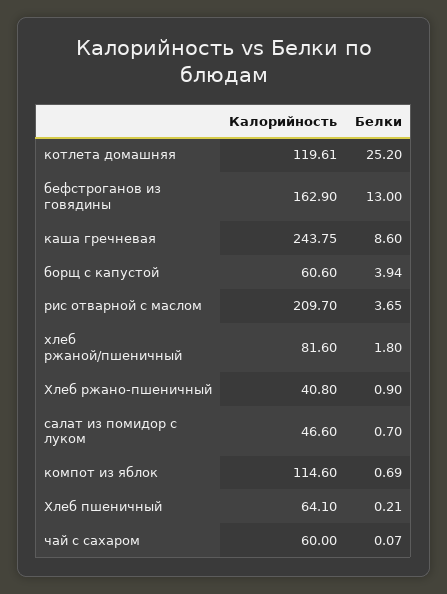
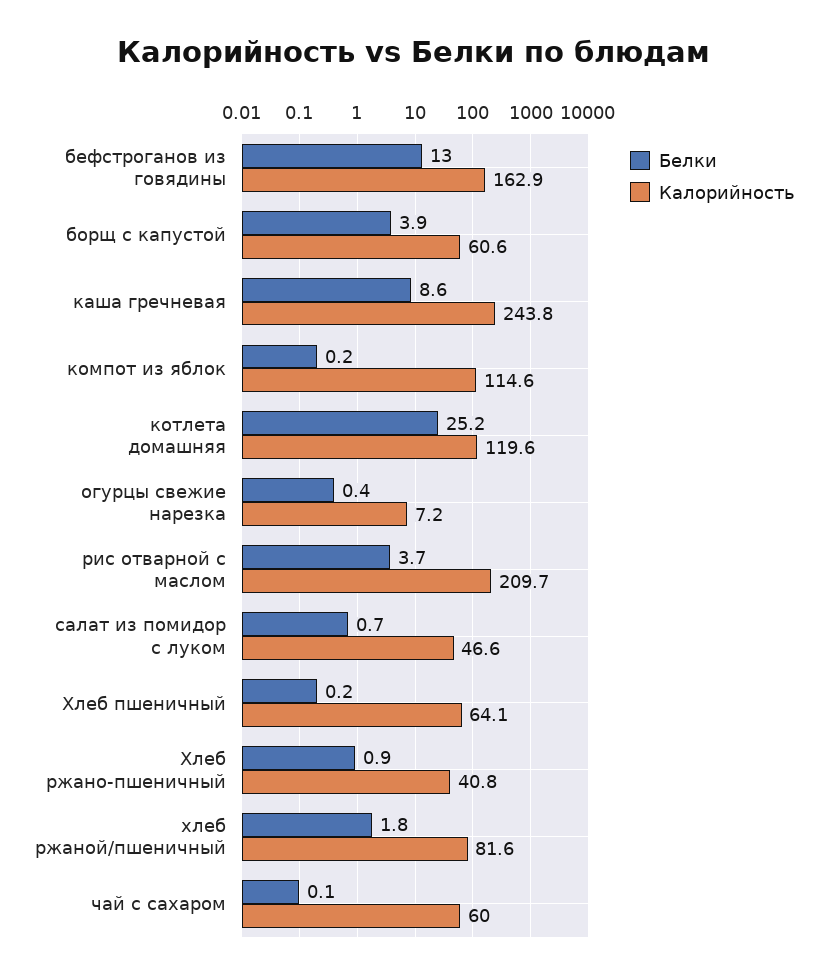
  {
    "Калорийность": {
      "котлета домашняя": 119.61,
      "бефстроганов из говядины": 162.9,
      "каша гречневая": 243.75,
      "борщ с капустой": 60.6,
      "рис отварной с маслом": 209.7,
      "хлеб ржаной/пшеничный": 81.6,
      "Хлеб ржано-пшеничный": 40.8,
      "салат из помидор с луком": 46.6,
      "компот из яблок": 114.6,
      "Хлеб пшеничный": 64.1,
-     "чай с сахаром": 60
+     "чай с сахаром": 60,
+     "огурцы свежие нарезка": 7.2
    },
    "Белки": {
      "котлета домашняя": 25.2,
      "бефстроганов из говядины": 13,
      "каша гречневая": 8.6,
      "борщ с капустой": 3.94,
      "рис отварной с маслом": 3.65,
      "хлеб ржаной/пшеничный": 1.8,
      "Хлеб ржано-пшеничный": 0.9,
      "салат из помидор с луком": 0.7,
-     "компот из яблок": 0.69,
+     "компот из яблок": 0.2,
      "Хлеб пшеничный": 0.21,
-     "чай с сахаром": 0.07
+     "чай с сахаром": 0.07,
+     "огурцы свежие нарезка": 0.4
    }
  }

